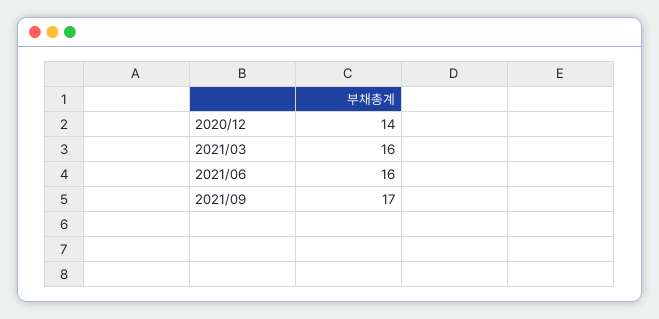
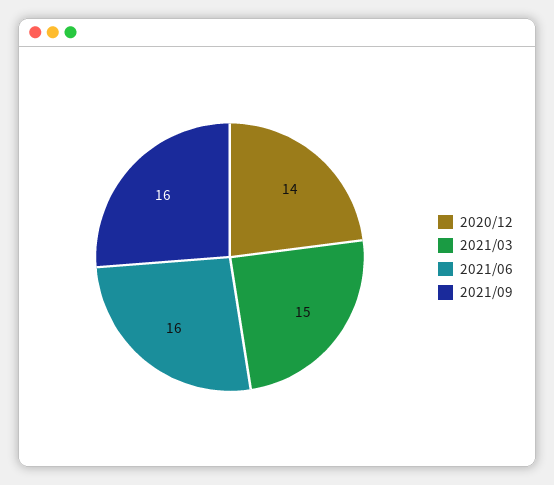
  {
    "2020/12": 14,
-   "2021/03": 16,
+   "2021/03": 15,
    "2021/06": 16,
-   "2021/09": 17
+   "2021/09": 16
  }

